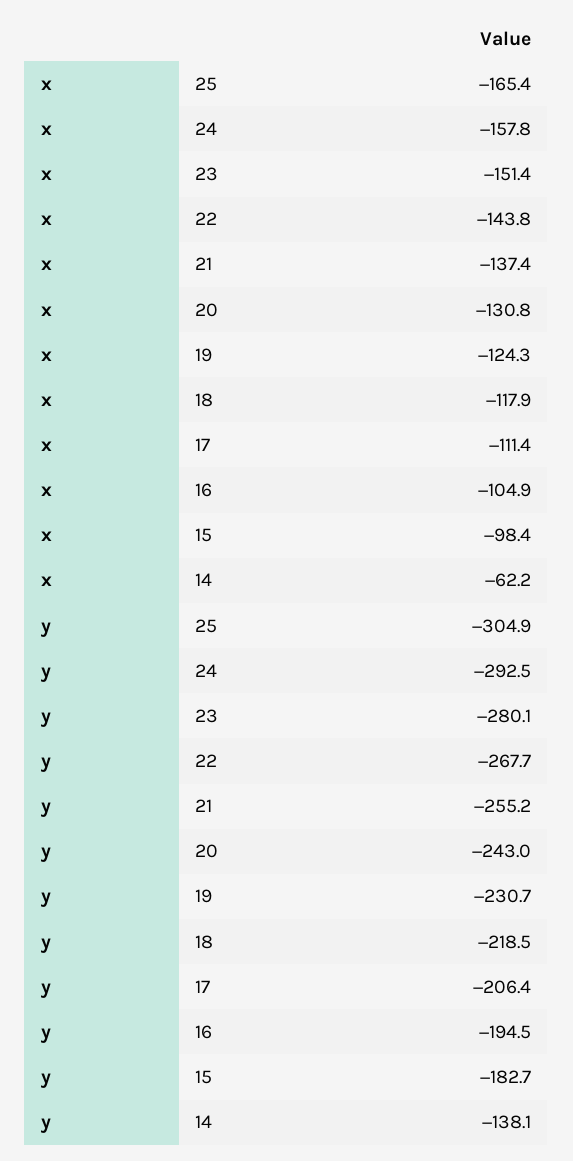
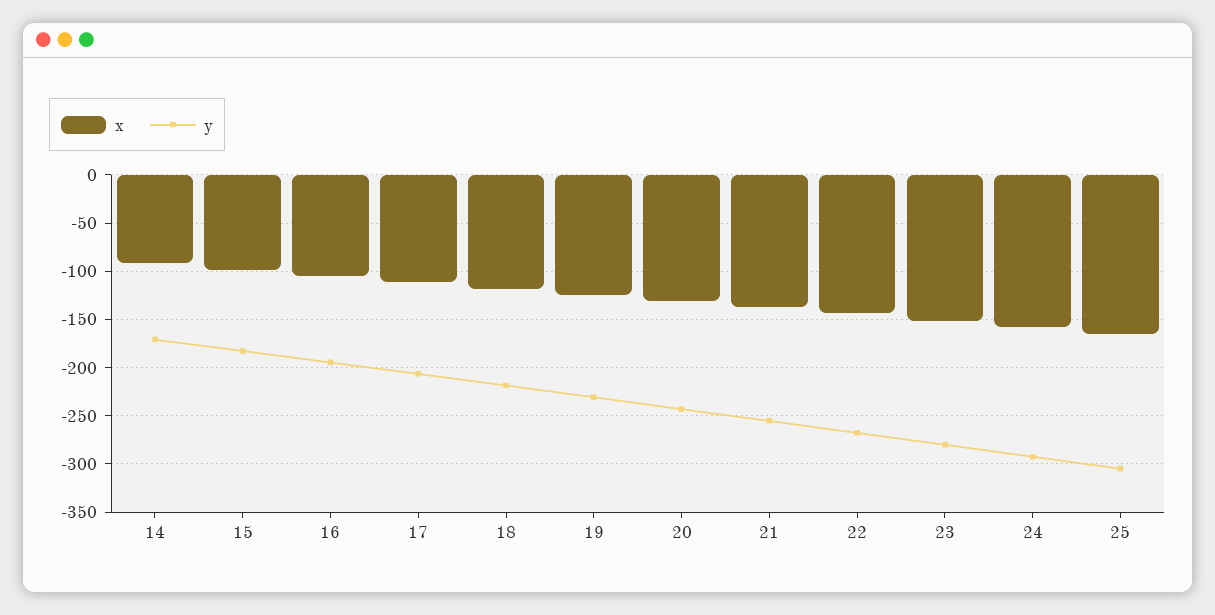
  {
    "x": {
      "25": -165.4,
      "24": -157.8,
      "23": -151.4,
      "22": -143.8,
      "21": -137.4,
      "20": -130.8,
      "19": -124.3,
      "18": -117.9,
      "17": -111.4,
      "16": -104.9,
      "15": -98.4,
-     "14": -62.2
+     "14": -90
    },
    "y": {
      "25": -304.9,
      "24": -292.5,
      "23": -280.1,
      "22": -267.7,
      "21": -255.2,
      "20": -243,
      "19": -230.7,
      "18": -218.5,
      "17": -206.4,
      "16": -194.5,
      "15": -182.7,
-     "14": -138.1
+     "14": -170
    }
  }

